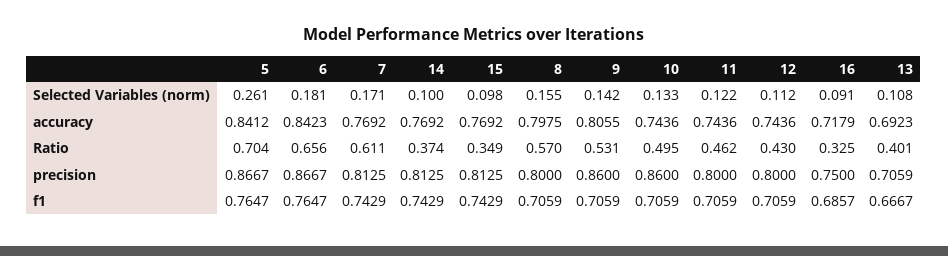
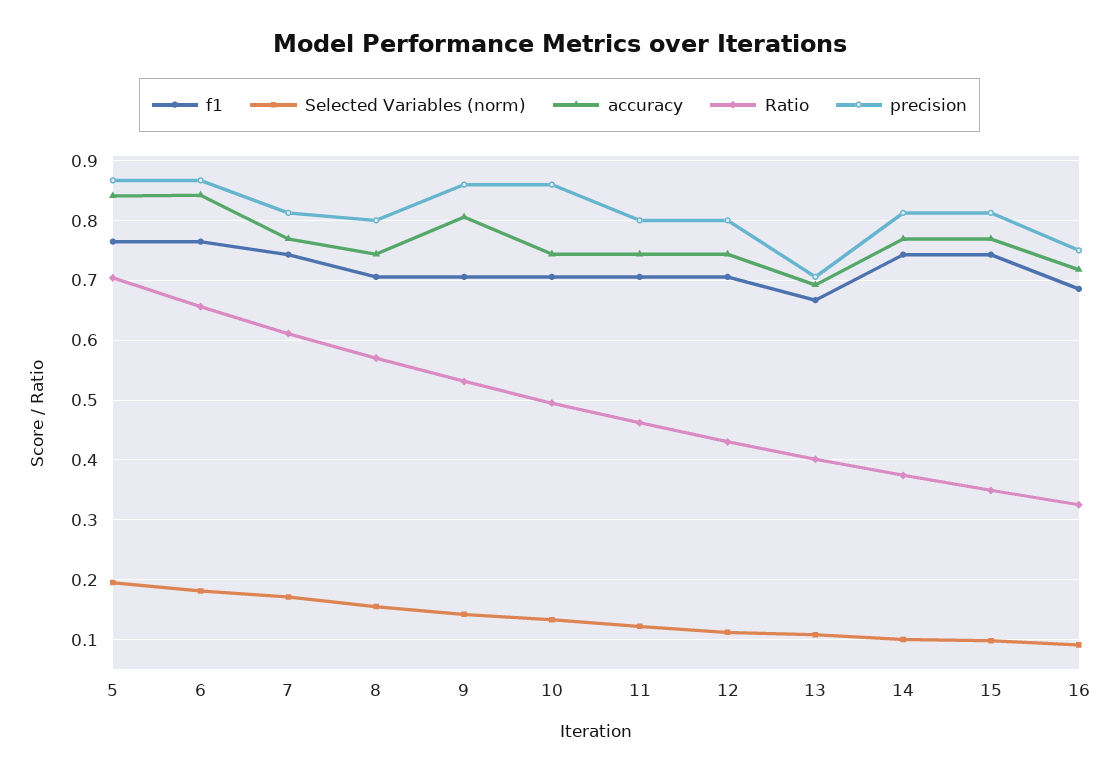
  {
    "Selected Variables (norm)": {
-     "5": 0.261,
+     "5": 0.2,
      "6": 0.181,
      "7": 0.171,
      "14": 0.1,
      "15": 0.098,
      "8": 0.155,
      "9": 0.142,
      "10": 0.133,
      "11": 0.122,
      "12": 0.112,
      "16": 0.091,
      "13": 0.108
    },
    "accuracy": {
      "5": 0.8412,
      "6": 0.8423,
      "7": 0.7692,
      "14": 0.7692,
      "15": 0.7692,
-     "8": 0.7975,
+     "8": 0.74,
      "9": 0.8055,
      "10": 0.7436,
      "11": 0.7436,
      "12": 0.7436,
      "16": 0.7179,
      "13": 0.6923
    },
    "Ratio": {
      "5": 0.704,
      "6": 0.656,
      "7": 0.611,
      "14": 0.374,
      "15": 0.349,
      "8": 0.57,
      "9": 0.531,
      "10": 0.495,
      "11": 0.462,
      "12": 0.43,
      "16": 0.325,
      "13": 0.401
    },
    "precision": {
      "5": 0.8667,
      "6": 0.8667,
      "7": 0.8125,
      "14": 0.8125,
      "15": 0.8125,
      "8": 0.8,
      "9": 0.86,
      "10": 0.86,
      "11": 0.8,
      "12": 0.8,
      "16": 0.75,
      "13": 0.7059
    },
    "f1": {
      "5": 0.7647,
      "6": 0.7647,
      "7": 0.7429,
      "14": 0.7429,
      "15": 0.7429,
      "8": 0.7059,
      "9": 0.7059,
      "10": 0.7059,
      "11": 0.7059,
      "12": 0.7059,
      "16": 0.6857,
      "13": 0.6667
    }
  }

